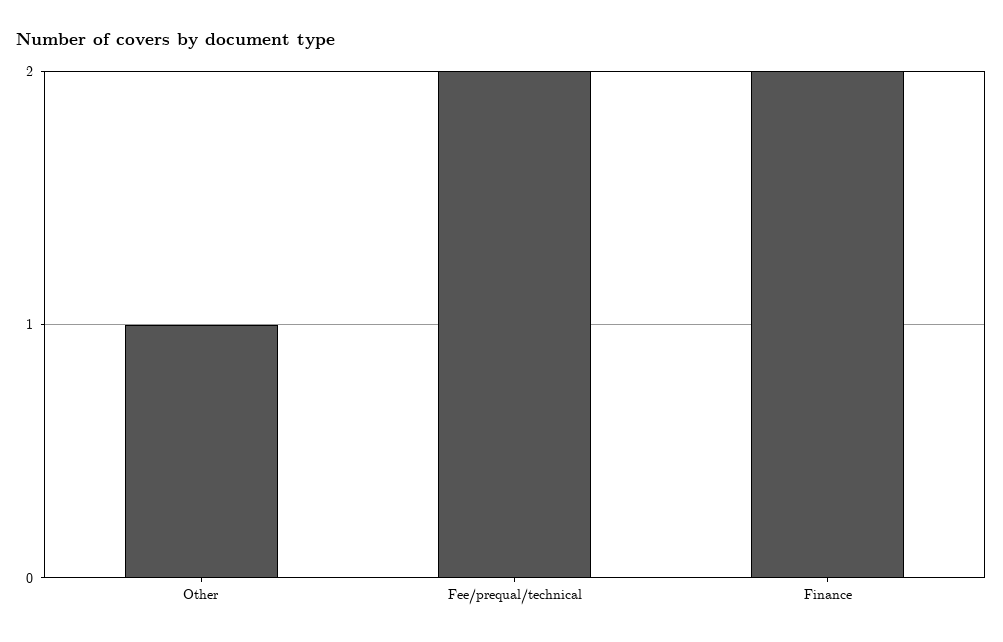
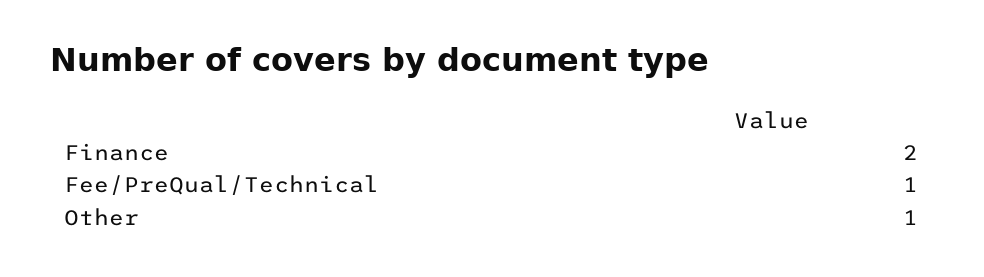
  {
    "Other": 1,
-   "Fee/prequal/technical": 2,
+   "Fee/prequal/technical": 1,
    "Finance": 2
  }

